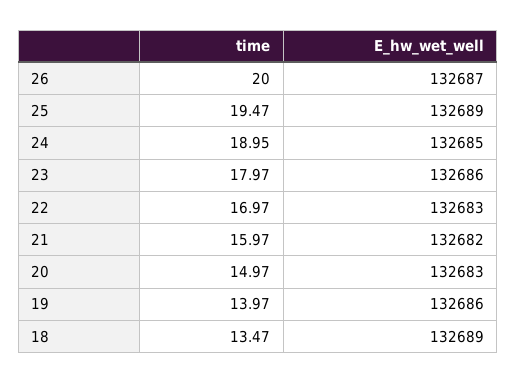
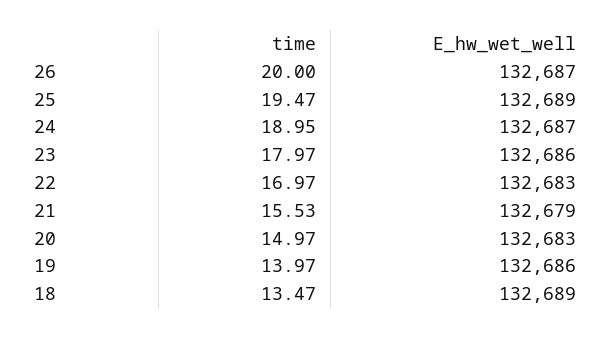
  {
    "time": {
      "26": 20,
      "25": 19.47,
      "24": 18.95,
      "23": 17.97,
      "22": 16.97,
-     "21": 15.97,
+     "21": 15.53,
      "20": 14.97,
      "19": 13.97,
      "18": 13.47
    },
    "E_hw_wet_well": {
      "26": 132687,
      "25": 132689,
-     "24": 132685,
+     "24": 132687,
      "23": 132686,
      "22": 132683,
-     "21": 132682,
+     "21": 132679,
      "20": 132683,
      "19": 132686,
      "18": 132689
    }
  }

